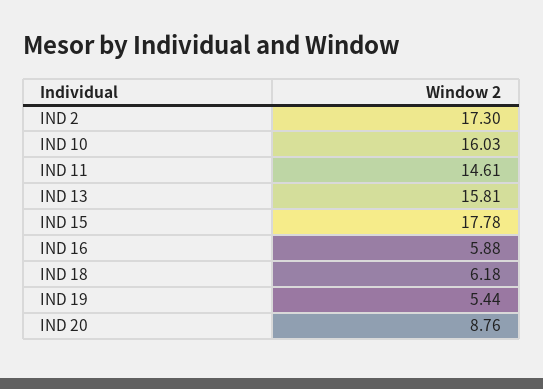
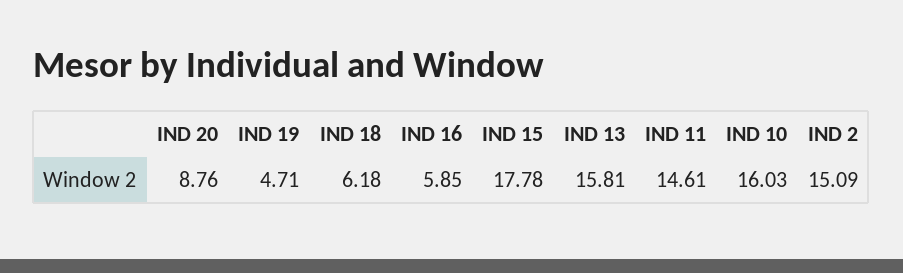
  {
-   "IND 2": 17.3,
+   "IND 2": 15.09,
    "IND 10": 16.03,
    "IND 11": 14.61,
    "IND 13": 15.81,
    "IND 15": 17.78,
-   "IND 16": 5.88,
+   "IND 16": 5.85,
    "IND 18": 6.18,
-   "IND 19": 5.44,
+   "IND 19": 4.71,
    "IND 20": 8.76
  }

